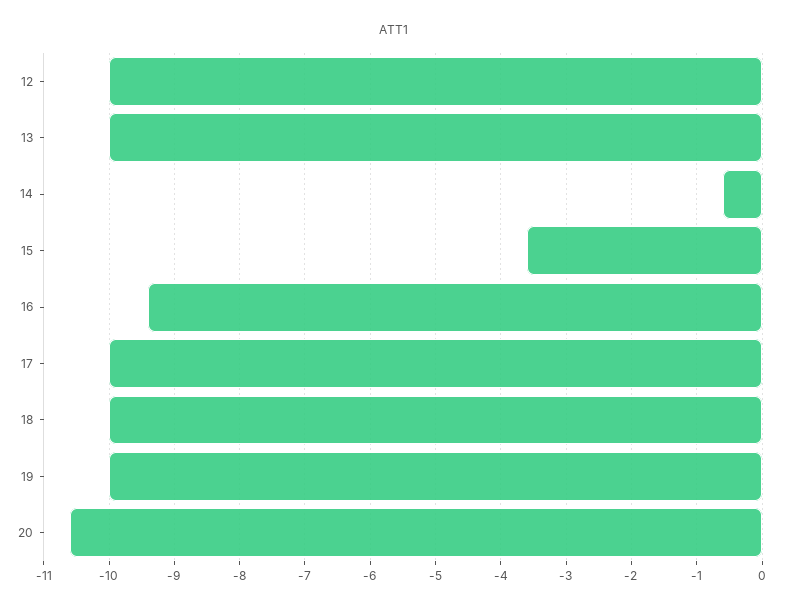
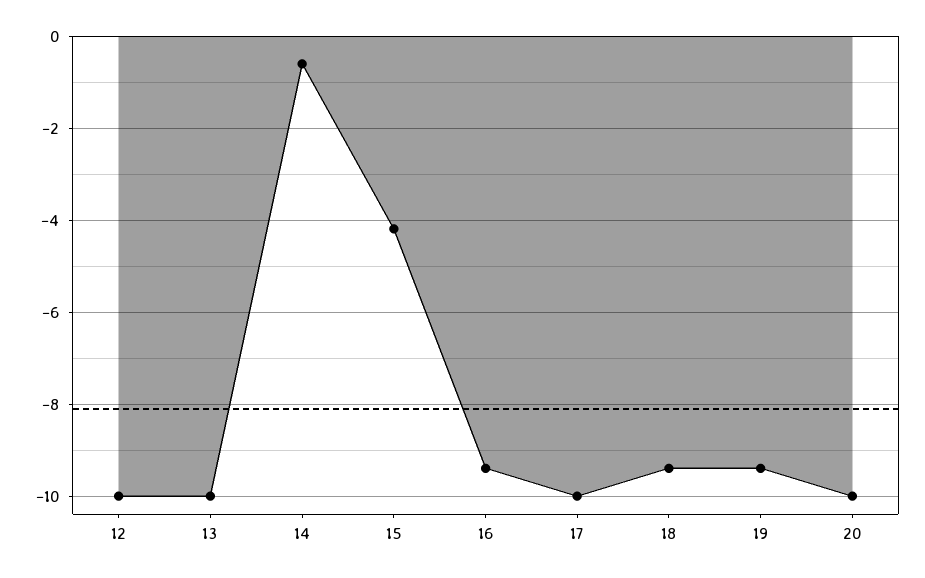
  {
    "12": -10,
    "13": -10,
    "14": -0.6,
-   "15": -3.6,
+   "15": -4.2,
    "16": -9.4,
    "17": -10,
-   "18": -10,
+   "18": -9.4,
-   "19": -10,
+   "19": -9.4,
-   "20": -10.6
+   "20": -10
  }

